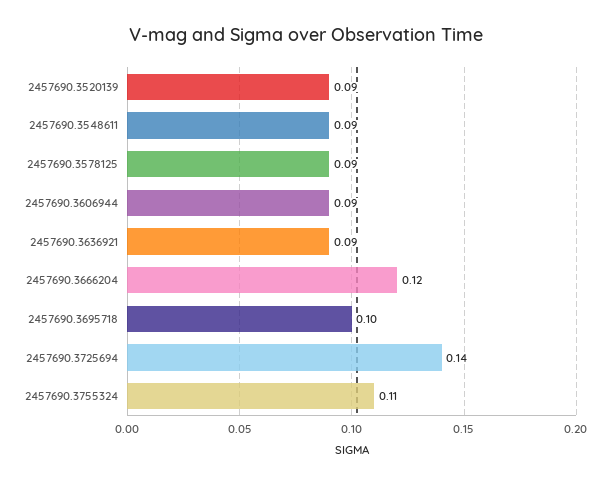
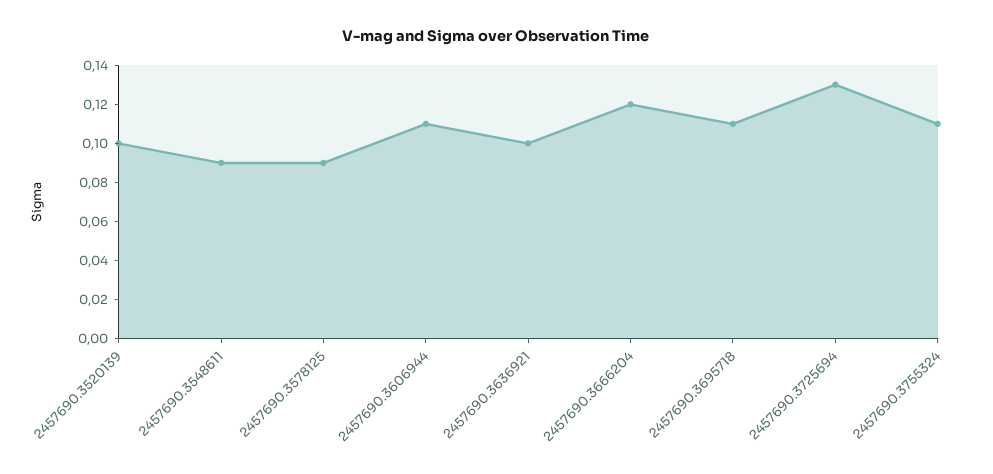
  {
-   "2457690.3520139": 0.09,
+   "2457690.3520139": 0.1,
    "2457690.3548611": 0.09,
    "2457690.3578125": 0.09,
-   "2457690.3606944": 0.09,
+   "2457690.3606944": 0.11,
-   "2457690.3636921": 0.09,
+   "2457690.3636921": 0.1,
    "2457690.3666204": 0.12,
-   "2457690.3695718": 0.1,
+   "2457690.3695718": 0.11,
-   "2457690.3725694": 0.14,
+   "2457690.3725694": 0.13,
    "2457690.3755324": 0.11
  }

